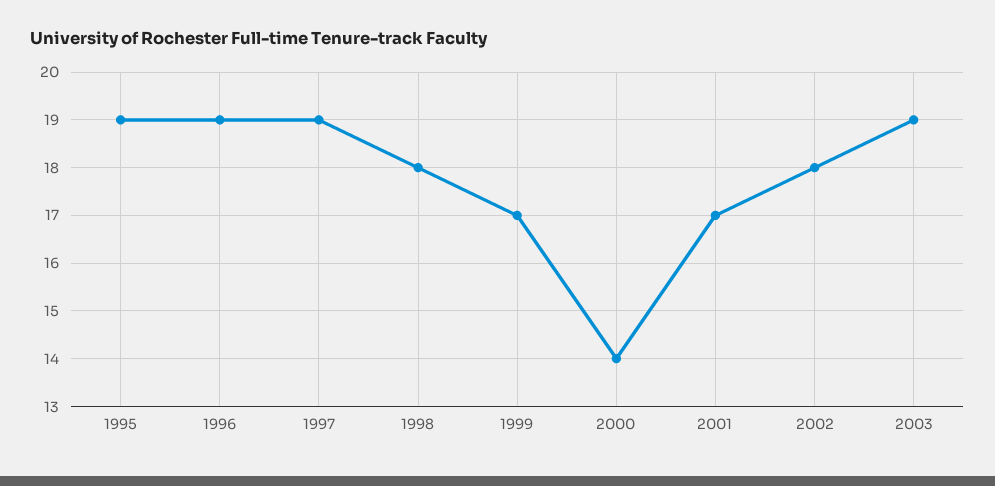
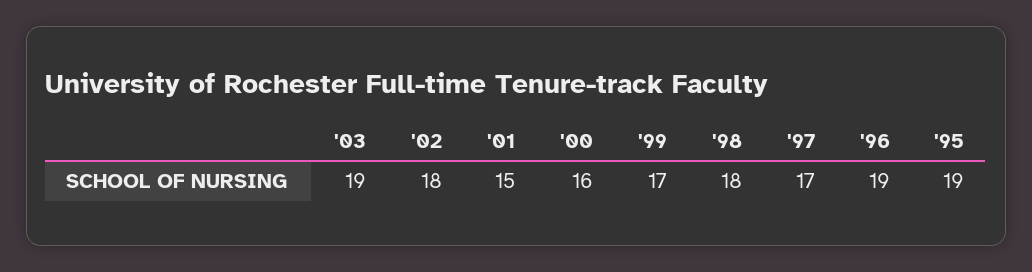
  {
    "1995": 19,
    "1996": 19,
-   "1997": 19,
+   "1997": 17,
    "1998": 18,
    "1999": 17,
-   "2000": 14,
+   "2000": 16,
-   "2001": 17,
+   "2001": 15,
    "2002": 18,
    "2003": 19
  }

